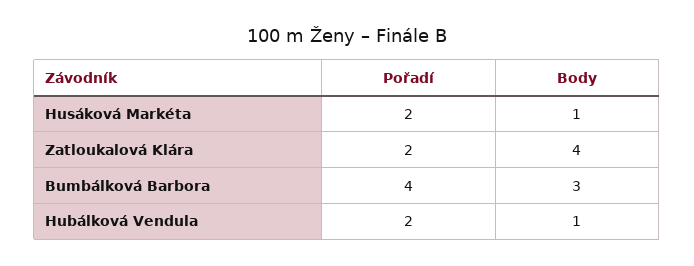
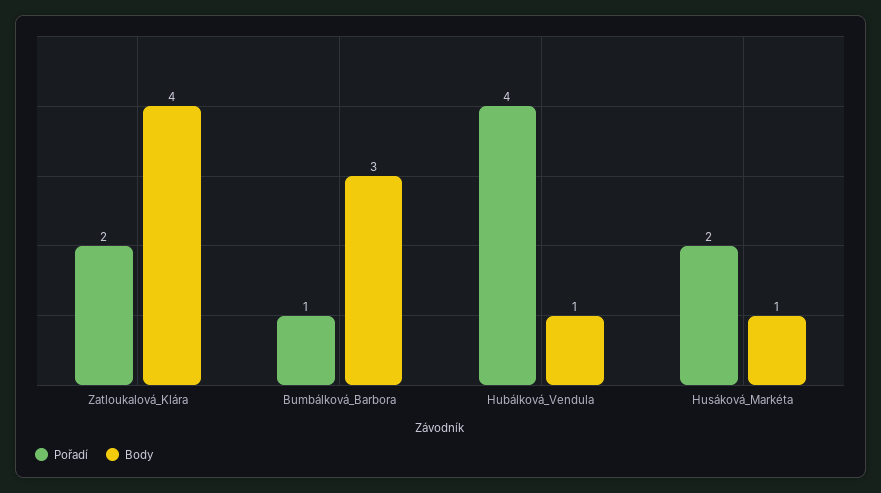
  {
    "Pořadí": {
      "Husáková Markéta": 2,
      "Zatloukalová Klára": 2,
-     "Bumbálková Barbora": 4,
+     "Bumbálková Barbora": 1,
-     "Hubálková Vendula": 2
+     "Hubálková Vendula": 4
    },
    "Body": {
      "Husáková Markéta": 1,
      "Zatloukalová Klára": 4,
      "Bumbálková Barbora": 3,
      "Hubálková Vendula": 1
    }
  }

